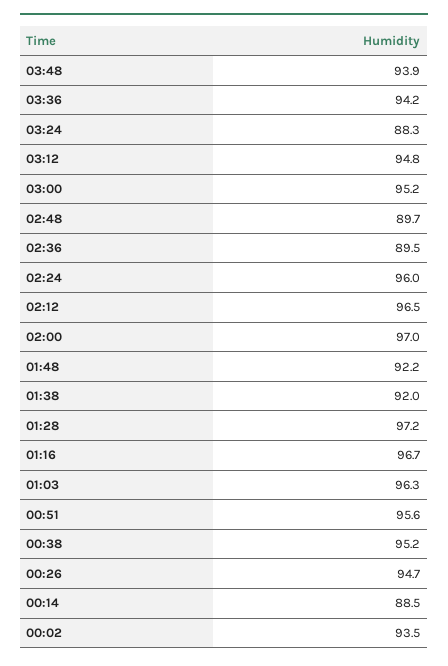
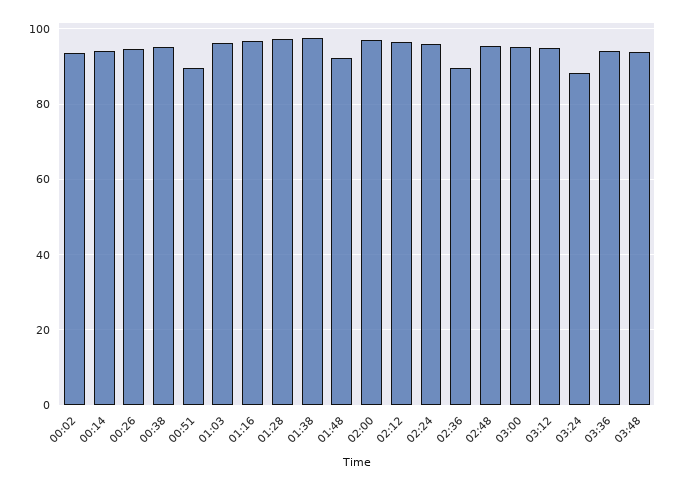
  {
    "03:48": 93.9,
    "03:36": 94.2,
    "03:24": 88.3,
    "03:12": 94.8,
    "03:00": 95.2,
-   "02:48": 89.7,
+   "02:48": 96,
    "02:36": 89.5,
    "02:24": 96,
    "02:12": 96.5,
    "02:00": 97,
    "01:48": 92.2,
-   "01:38": 92,
+   "01:38": 98,
    "01:28": 97.2,
    "01:16": 96.7,
    "01:03": 96.3,
-   "00:51": 95.6,
+   "00:51": 90,
    "00:38": 95.2,
    "00:26": 94.7,
-   "00:14": 88.5,
+   "00:14": 94,
    "00:02": 93.5
  }

